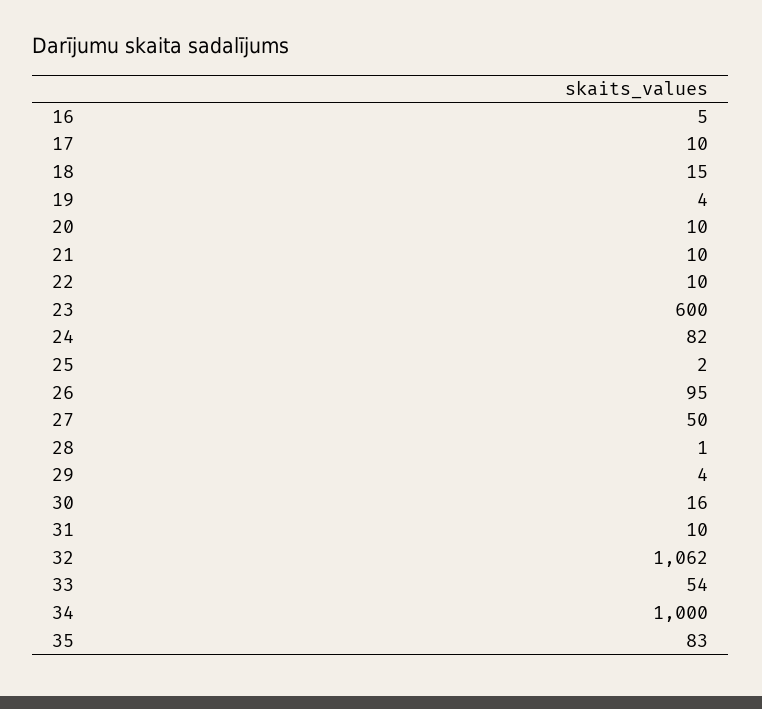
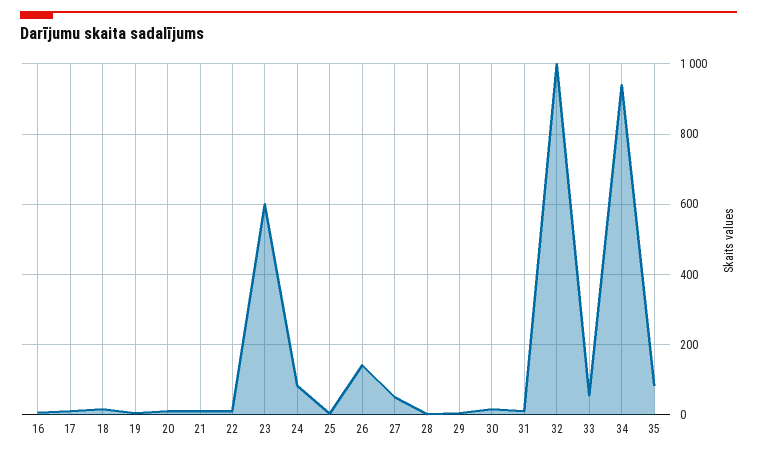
  {
    "16": 5,
    "17": 10,
    "18": 15,
    "19": 4,
    "20": 10,
    "21": 10,
    "22": 10,
    "23": 600,
    "24": 82,
    "25": 2,
-   "26": 95,
+   "26": 140,
    "27": 50,
    "28": 1,
    "29": 4,
    "30": 16,
    "31": 10,
-   "32": 1062,
+   "32": 1000,
    "33": 54,
-   "34": 1000,
+   "34": 940,
    "35": 83
  }

